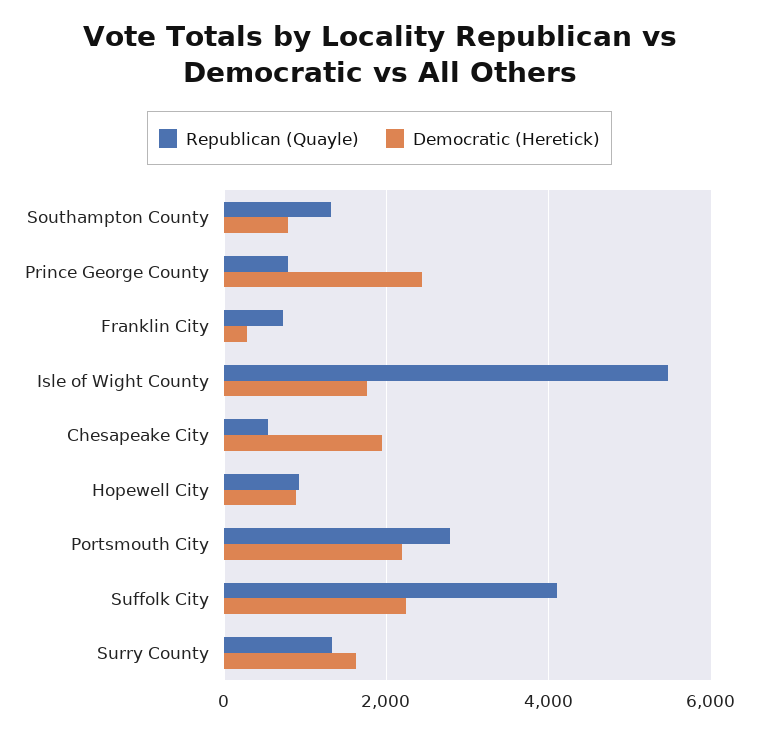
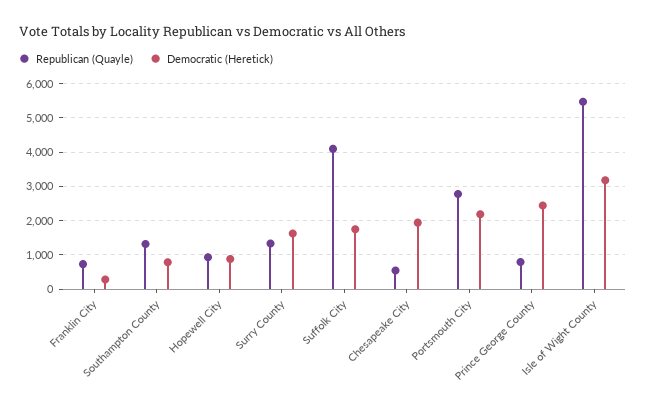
  {
    "Republican (Quayle)": {
      "Southampton County": 1400,
      "Prince George County": 800,
      "Franklin City": 800,
      "Isle of Wight County": 5400,
      "Chesapeake City": 600,
      "Hopewell City": 1000,
      "Portsmouth City": 2800,
      "Suffolk City": 4000,
      "Surry County": 1400
    },
    "Democratic (Heretick)": {
      "Southampton County": 800,
      "Prince George County": 2400,
      "Franklin City": 200,
-     "Isle of Wight County": 1800,
+     "Isle of Wight County": 3200,
      "Chesapeake City": 2000,
      "Hopewell City": 800,
      "Portsmouth City": 2200,
-     "Suffolk City": 2200,
+     "Suffolk City": 1800,
      "Surry County": 1600
    }
  }

